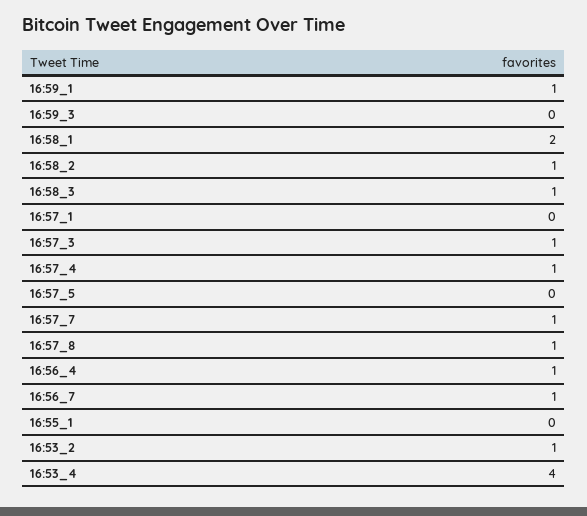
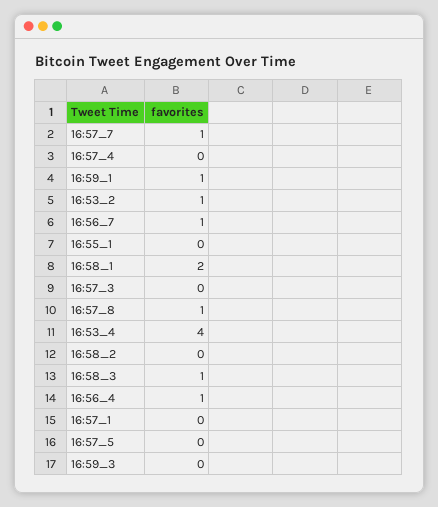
  {
    "16:59_1": 1,
    "16:59_3": 0,
    "16:58_1": 2,
-   "16:58_2": 1,
+   "16:58_2": 0,
    "16:58_3": 1,
    "16:57_1": 0,
-   "16:57_3": 1,
+   "16:57_3": 0,
-   "16:57_4": 1,
+   "16:57_4": 0,
    "16:57_5": 0,
    "16:57_7": 1,
    "16:57_8": 1,
    "16:56_4": 1,
    "16:56_7": 1,
    "16:55_1": 0,
    "16:53_2": 1,
    "16:53_4": 4
  }

